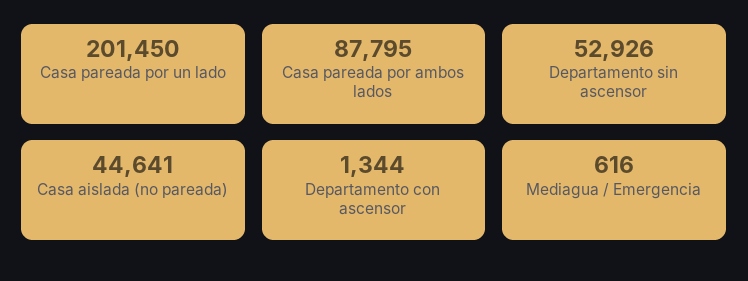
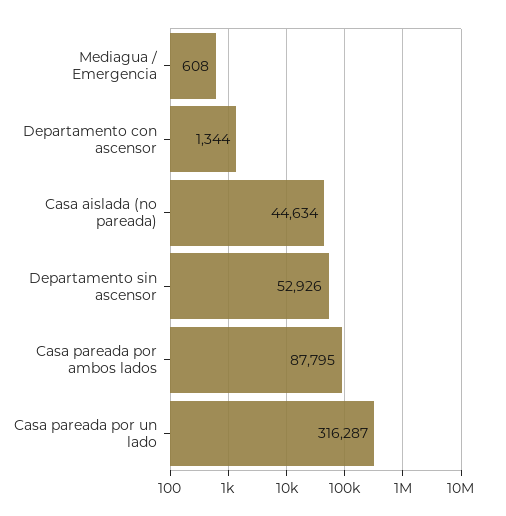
  {
-   "Casa pareada por un lado": 201450,
+   "Casa pareada por un lado": 316287,
    "Casa pareada por ambos lados": 87795,
    "Departamento sin ascensor": 52926,
-   "Casa aislada (no pareada)": 44641,
+   "Casa aislada (no pareada)": 44634,
    "Departamento con ascensor": 1344,
-   "Mediagua / Emergencia": 616
+   "Mediagua / Emergencia": 608
  }

